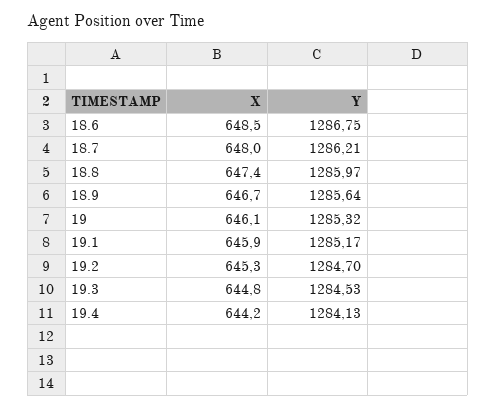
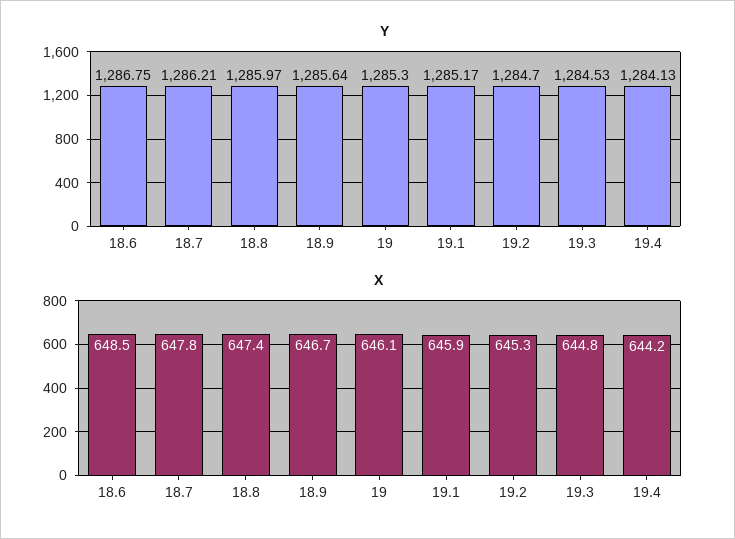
  {
    "X": {
      "18.6": 648.5,
-     "18.7": 648,
+     "18.7": 647.8,
      "18.8": 647.4,
      "18.9": 646.7,
      "19": 646.1,
      "19.1": 645.9,
      "19.2": 645.3,
      "19.3": 644.8,
      "19.4": 644.2
    },
    "Y": {
      "18.6": 1286.75,
      "18.7": 1286.21,
      "18.8": 1285.97,
      "18.9": 1285.64,
-     "19": 1285.32,
+     "19": 1285.3,
      "19.1": 1285.17,
      "19.2": 1284.7,
      "19.3": 1284.53,
      "19.4": 1284.13
    }
  }

